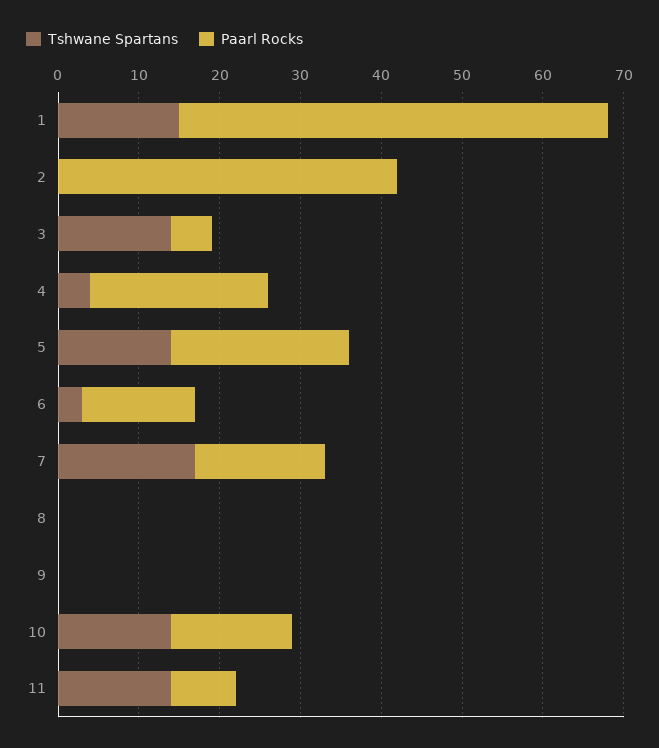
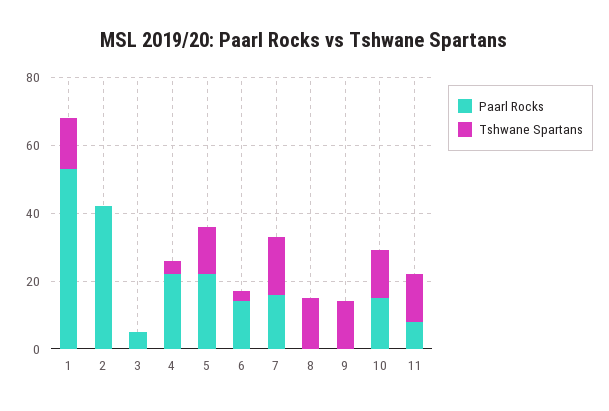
  {
    "Tshwane Spartans": {
      "1": 15,
      "2": 0,
-     "3": 14,
+     "3": 0,
      "4": 4,
      "5": 14,
      "6": 3,
      "7": 17,
-     "8": 0,
+     "8": 15,
-     "9": 0,
+     "9": 15,
      "10": 14,
      "11": 14
    },
    "Paarl Rocks": {
      "1": 53,
      "2": 42,
      "3": 5,
      "4": 22,
      "5": 22,
      "6": 14,
      "7": 16,
      "8": 0,
      "9": 0,
      "10": 15,
      "11": 8
    }
  }

